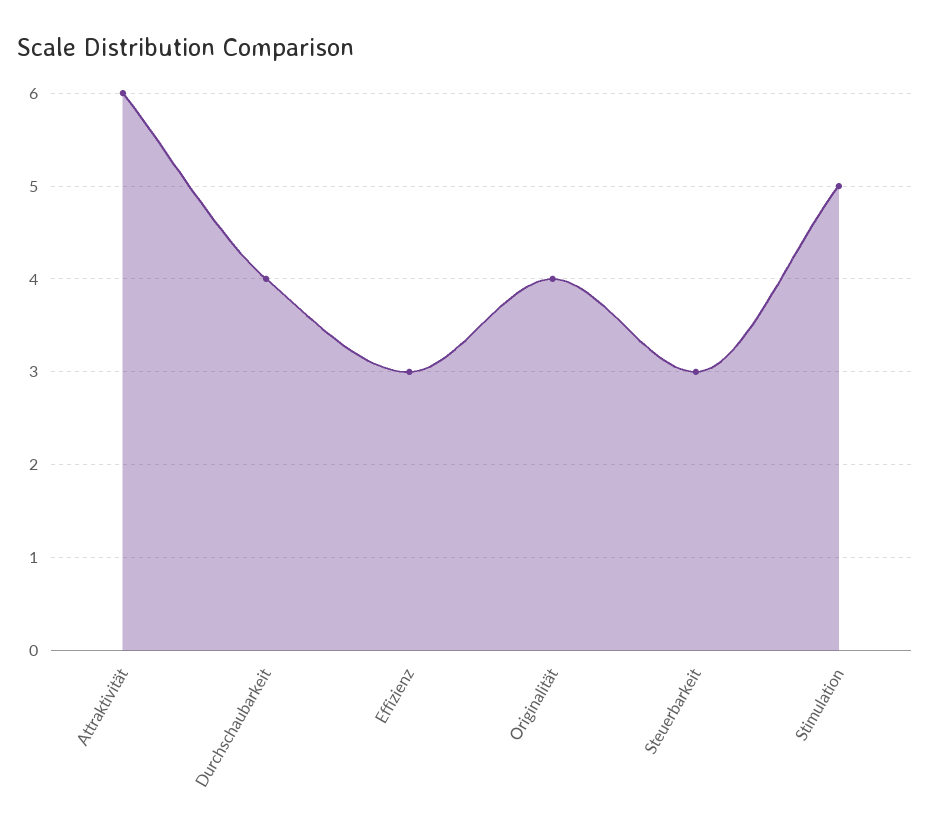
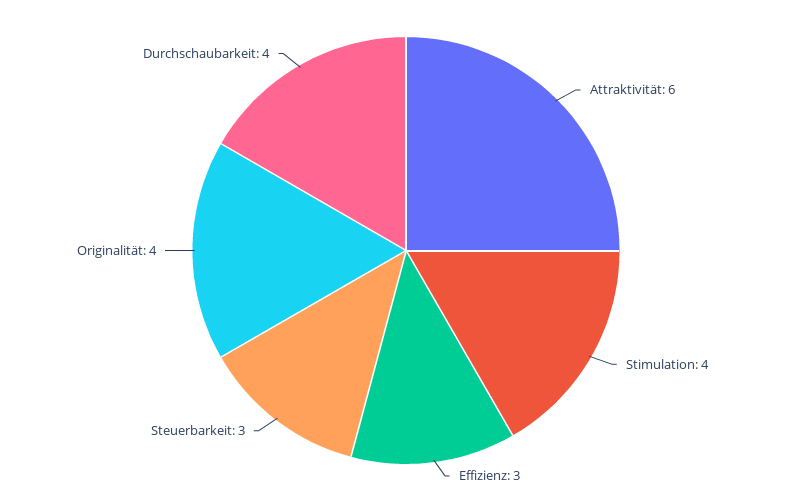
  {
    "Attraktivität": 6,
    "Durchschaubarkeit": 4,
    "Effizienz": 3,
    "Originalität": 4,
    "Steuerbarkeit": 3,
-   "Stimulation": 5
+   "Stimulation": 4
  }

